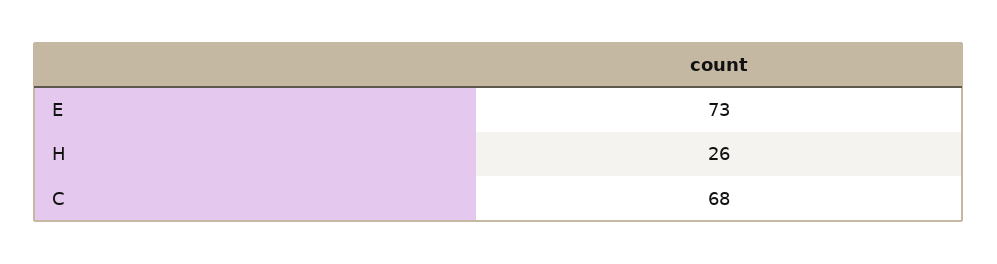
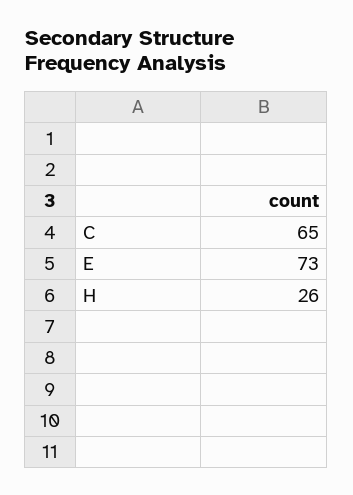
  {
    "E": 73,
    "H": 26,
-   "C": 68
+   "C": 65
  }

